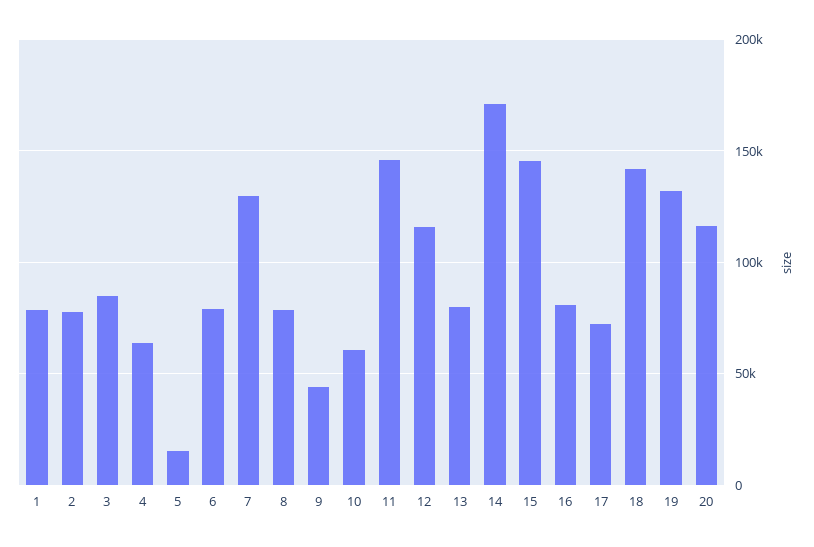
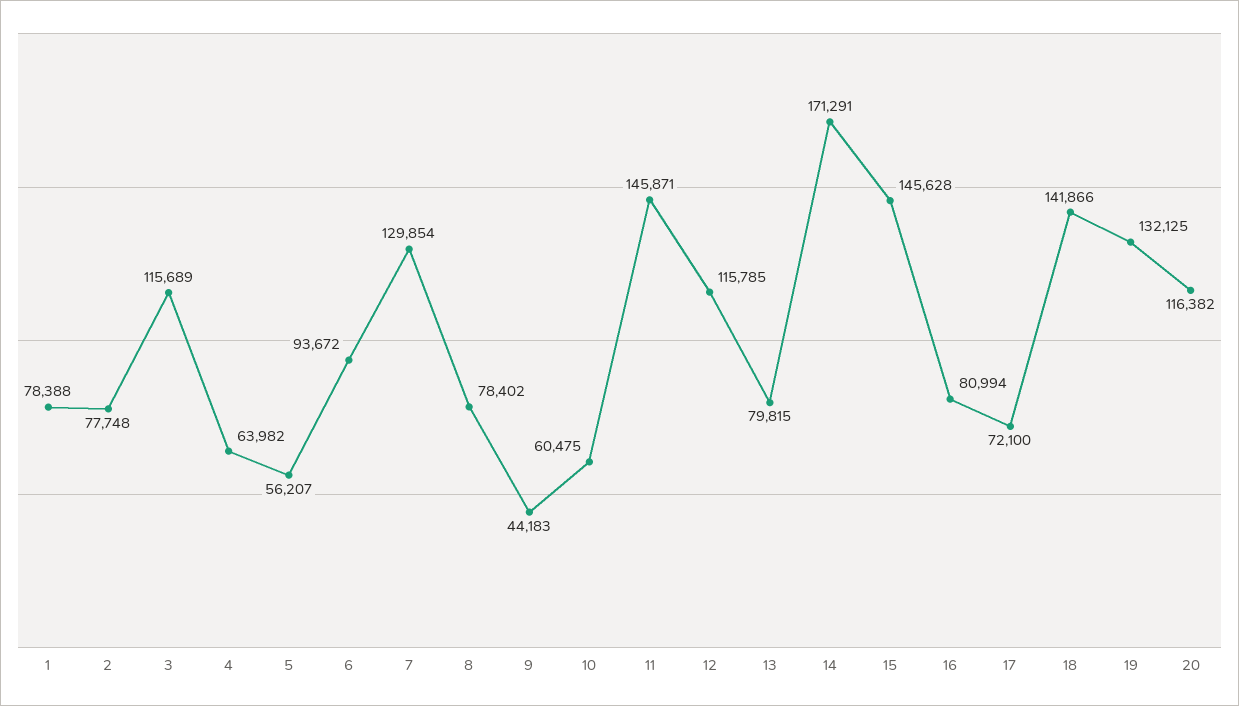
  {
    "1": 78388,
    "2": 77748,
-   "3": 85000,
+   "3": 115689,
    "4": 63982,
-   "5": 15000,
+   "5": 56207,
-   "6": 80000,
+   "6": 93672,
    "7": 129854,
    "8": 78402,
    "9": 44183,
    "10": 60475,
    "11": 145871,
    "12": 115785,
    "13": 79815,
    "14": 171291,
    "15": 145628,
    "16": 80994,
    "17": 72100,
    "18": 141866,
    "19": 132125,
    "20": 116382
  }

